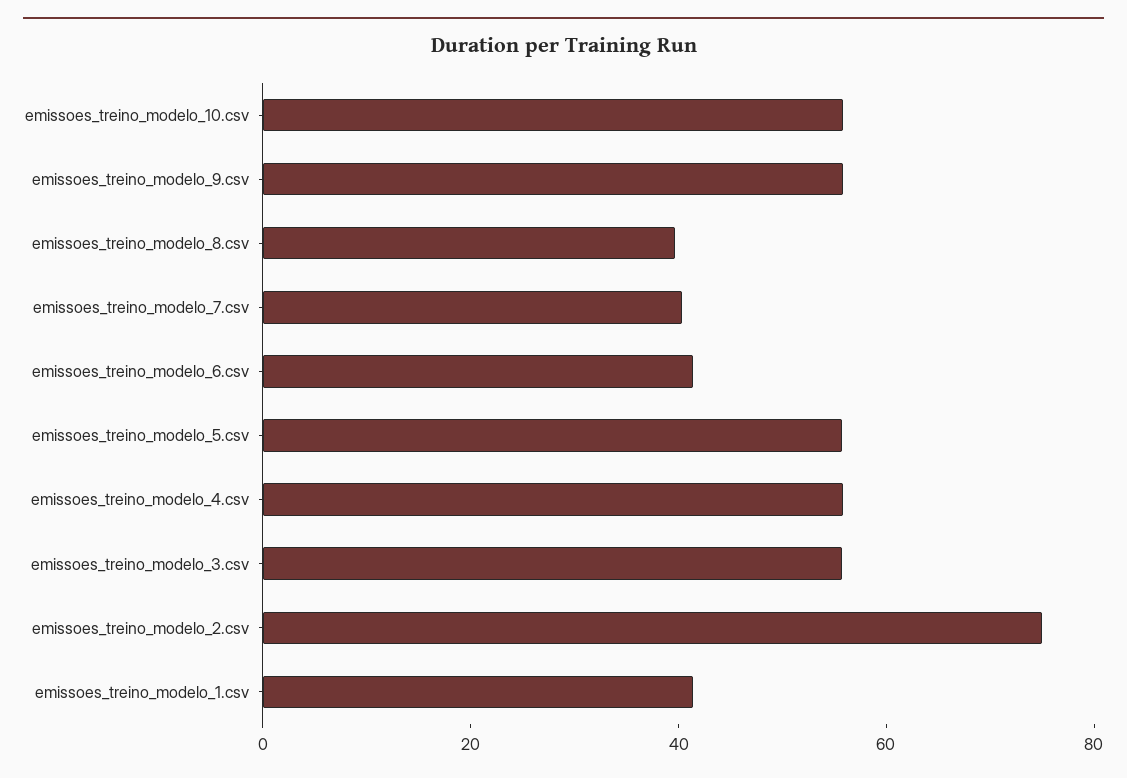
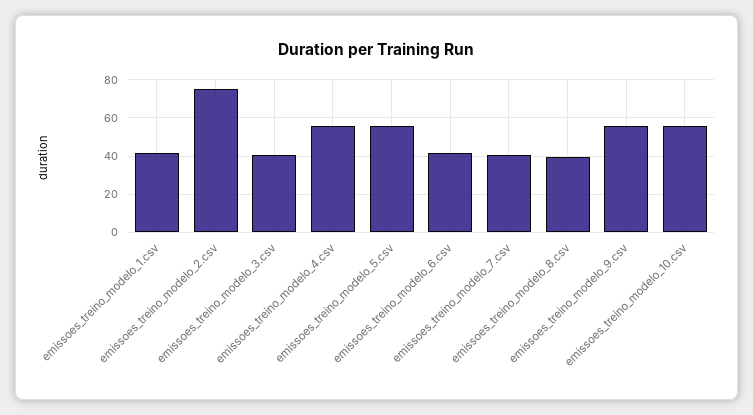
  {
    "emissoes_treino_modelo_10.csv": 55,
    "emissoes_treino_modelo_9.csv": 55,
    "emissoes_treino_modelo_8.csv": 40,
    "emissoes_treino_modelo_7.csv": 40,
    "emissoes_treino_modelo_6.csv": 40,
    "emissoes_treino_modelo_5.csv": 55,
    "emissoes_treino_modelo_4.csv": 55,
-   "emissoes_treino_modelo_3.csv": 55,
+   "emissoes_treino_modelo_3.csv": 40,
    "emissoes_treino_modelo_2.csv": 75,
    "emissoes_treino_modelo_1.csv": 40
  }

